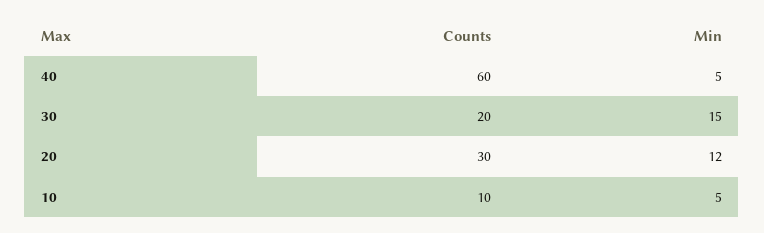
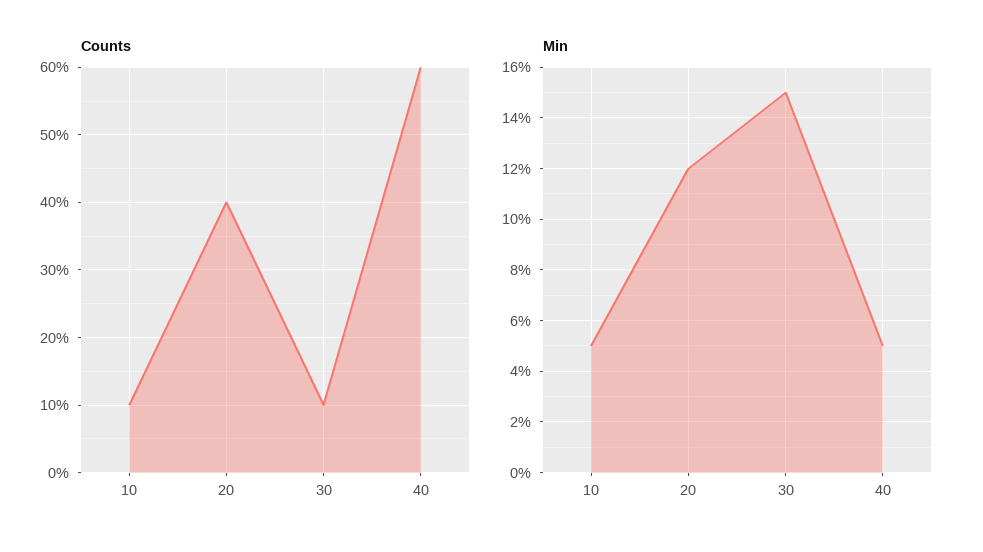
  {
    "Counts": {
      "40": 60,
-     "30": 20,
+     "30": 10,
-     "20": 30,
+     "20": 40,
      "10": 10
    },
    "Min": {
      "40": 5,
      "30": 15,
      "20": 12,
      "10": 5
    }
  }

